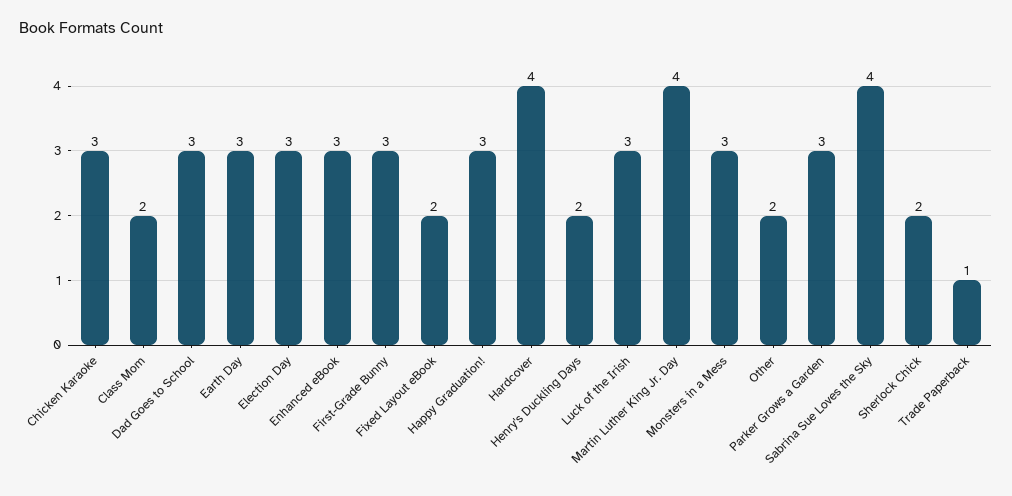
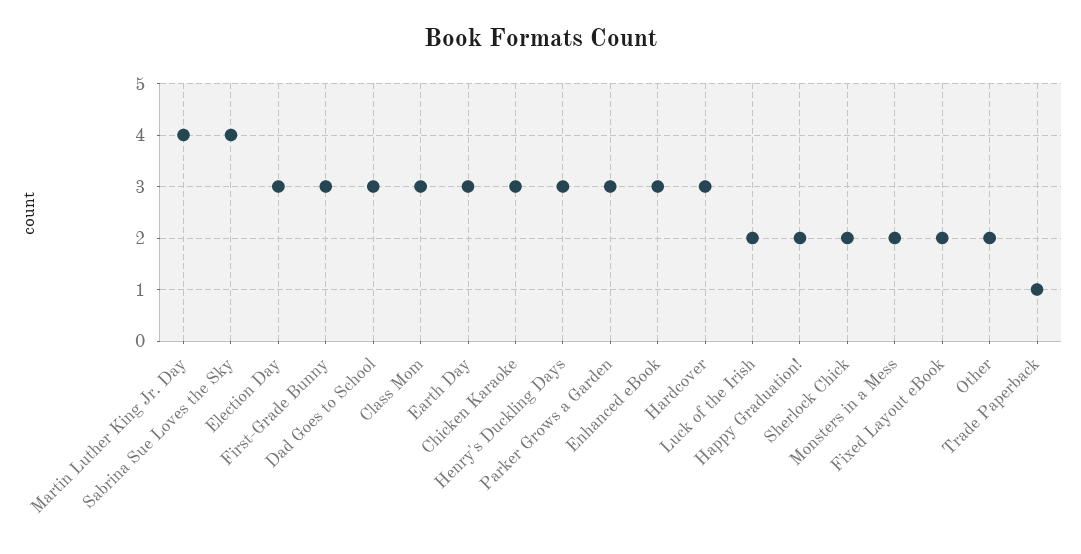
  {
    "Chicken Karaoke": 3,
-   "Class Mom": 2,
+   "Class Mom": 3,
    "Dad Goes to School": 3,
    "Earth Day": 3,
    "Election Day": 3,
    "Enhanced eBook": 3,
    "First-Grade Bunny": 3,
    "Fixed Layout eBook": 2,
-   "Happy Graduation!": 3,
+   "Happy Graduation!": 2,
-   "Hardcover": 4,
+   "Hardcover": 3,
-   "Henry's Duckling Days": 2,
+   "Henry's Duckling Days": 3,
-   "Luck of the Irish": 3,
+   "Luck of the Irish": 2,
    "Martin Luther King Jr. Day": 4,
-   "Monsters in a Mess": 3,
+   "Monsters in a Mess": 2,
    "Other": 2,
    "Parker Grows a Garden": 3,
    "Sabrina Sue Loves the Sky": 4,
    "Sherlock Chick": 2,
    "Trade Paperback": 1
  }

